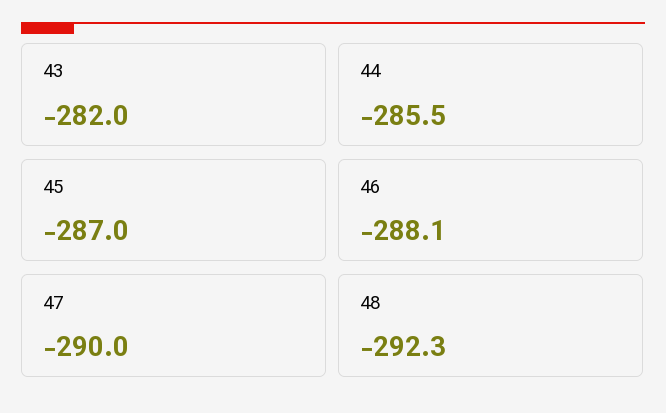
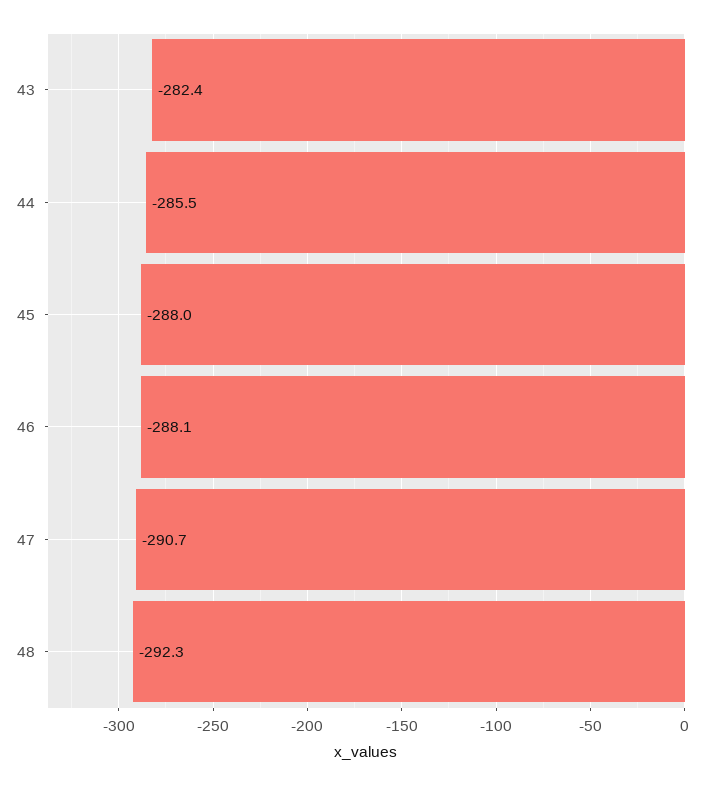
  {
-   "43": -282,
+   "43": -282.4,
    "44": -285.5,
-   "45": -287,
+   "45": -288,
    "46": -288.1,
-   "47": -290,
+   "47": -290.7,
    "48": -292.3
  }

